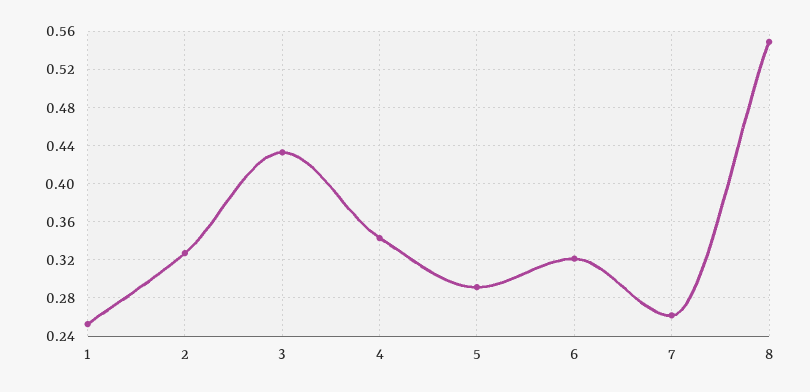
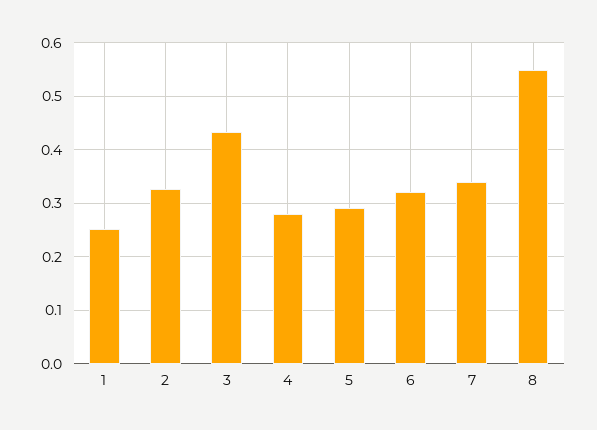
  {
    "1": 0.25,
    "2": 0.33,
    "3": 0.43,
-   "4": 0.34,
+   "4": 0.28,
    "5": 0.29,
    "6": 0.32,
-   "7": 0.26,
+   "7": 0.34,
    "8": 0.55
  }

